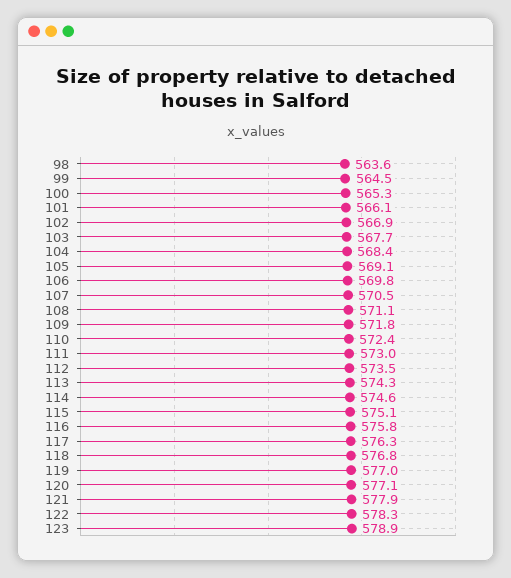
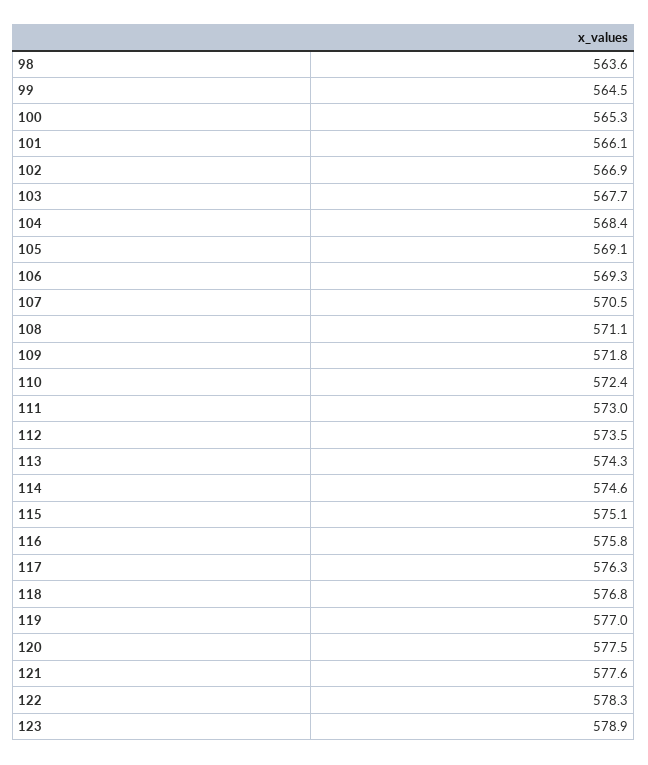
  {
    "98": 563.6,
    "99": 564.5,
    "100": 565.3,
    "101": 566.1,
    "102": 566.9,
    "103": 567.7,
    "104": 568.4,
    "105": 569.1,
-   "106": 569.8,
+   "106": 569.3,
    "107": 570.5,
    "108": 571.1,
    "109": 571.8,
    "110": 572.4,
    "111": 573,
    "112": 573.5,
    "113": 574.3,
    "114": 574.6,
    "115": 575.1,
    "116": 575.8,
    "117": 576.3,
    "118": 576.8,
    "119": 577,
-   "120": 577.1,
+   "120": 577.5,
-   "121": 577.9,
+   "121": 577.6,
    "122": 578.3,
    "123": 578.9
  }

